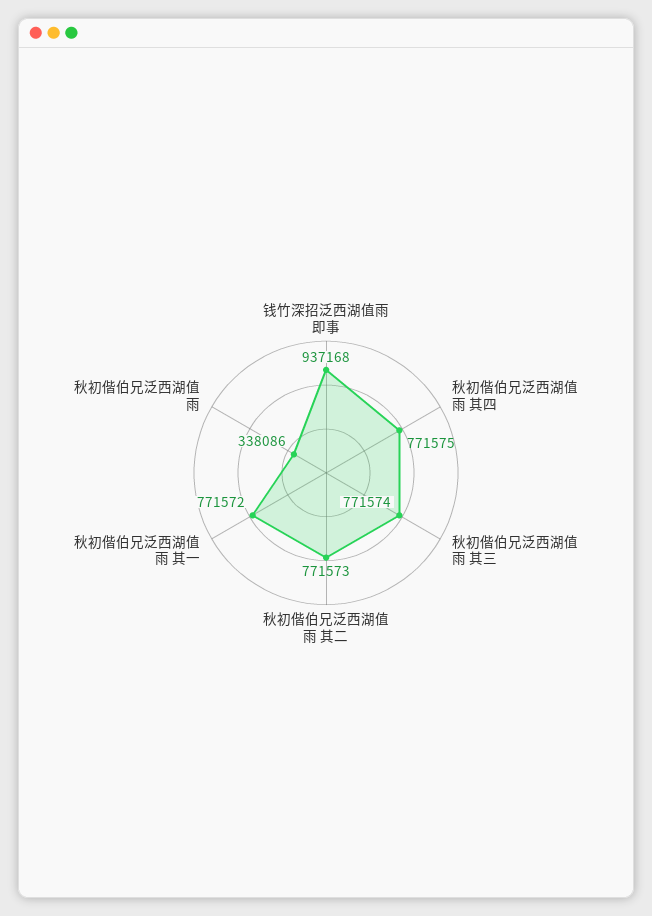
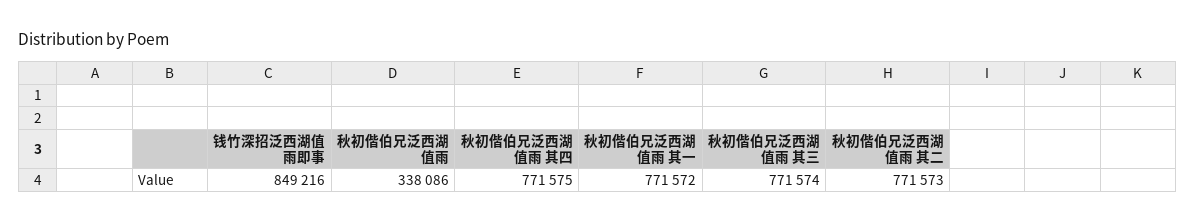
  {
-   "钱竹深招泛西湖值雨即事": 937168,
+   "钱竹深招泛西湖值雨即事": 849216,
    "秋初偕伯兄泛西湖值雨 其四": 771575,
    "秋初偕伯兄泛西湖值雨 其三": 771574,
    "秋初偕伯兄泛西湖值雨 其二": 771573,
    "秋初偕伯兄泛西湖值雨 其一": 771572,
    "秋初偕伯兄泛西湖值雨": 338086
  }

